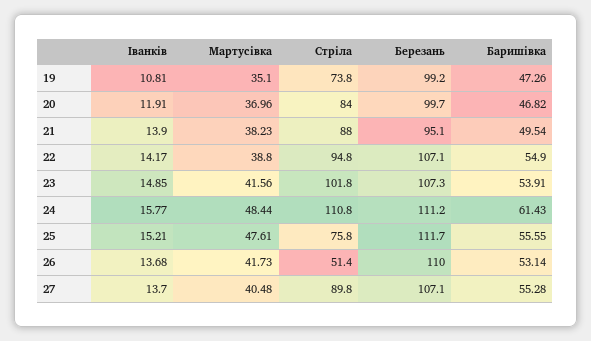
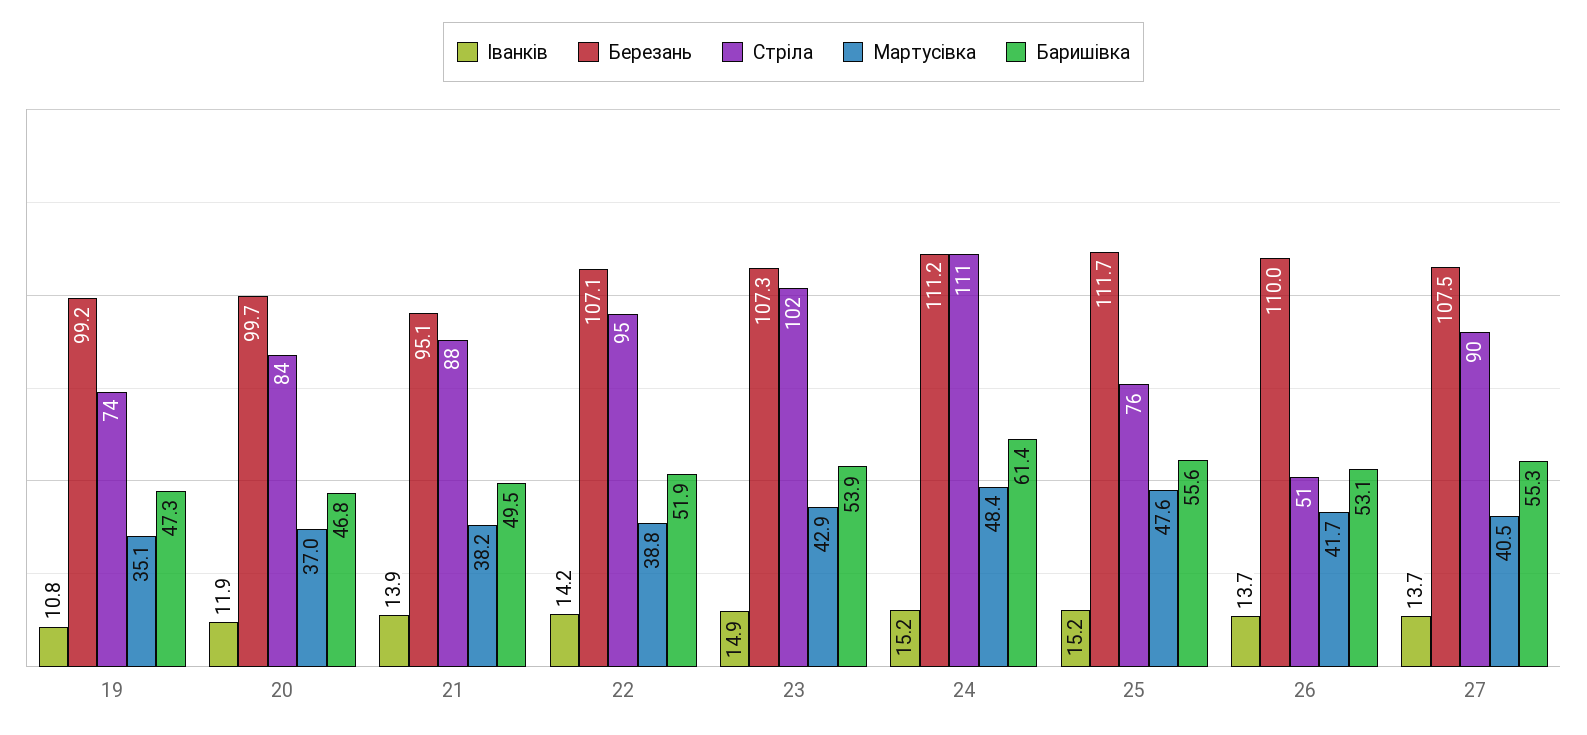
  {
    "Іванків": {
      "19": 10.81,
      "20": 11.91,
      "21": 13.9,
      "22": 14.17,
      "23": 14.85,
-     "24": 15.77,
+     "24": 15.2,
      "25": 15.21,
      "26": 13.68,
      "27": 13.7
    },
    "Мартусівка": {
      "19": 35.1,
      "20": 36.96,
      "21": 38.23,
      "22": 38.8,
-     "23": 41.56,
+     "23": 42.9,
      "24": 48.44,
      "25": 47.61,
      "26": 41.73,
      "27": 40.48
    },
    "Стріла": {
      "19": 73.8,
      "20": 84,
      "21": 88,
      "22": 94.8,
      "23": 101.8,
      "24": 110.8,
      "25": 75.8,
      "26": 51.4,
      "27": 89.8
    },
    "Березань": {
      "19": 99.2,
      "20": 99.7,
      "21": 95.1,
      "22": 107.1,
      "23": 107.3,
      "24": 111.2,
      "25": 111.7,
      "26": 110,
-     "27": 107.1
+     "27": 107.5
    },
    "Баришівка": {
      "19": 47.26,
      "20": 46.82,
      "21": 49.54,
-     "22": 54.9,
+     "22": 51.9,
      "23": 53.91,
      "24": 61.43,
      "25": 55.55,
      "26": 53.14,
      "27": 55.28
    }
  }

